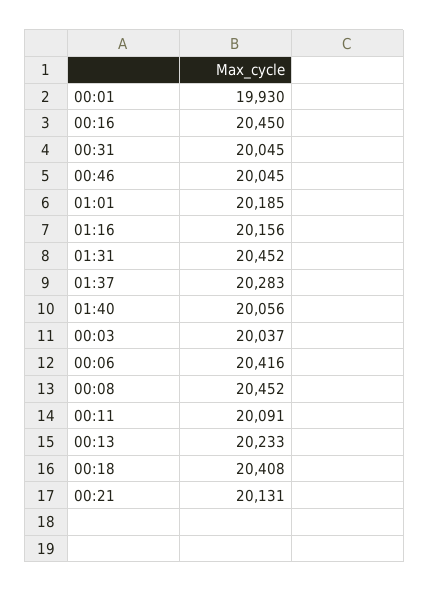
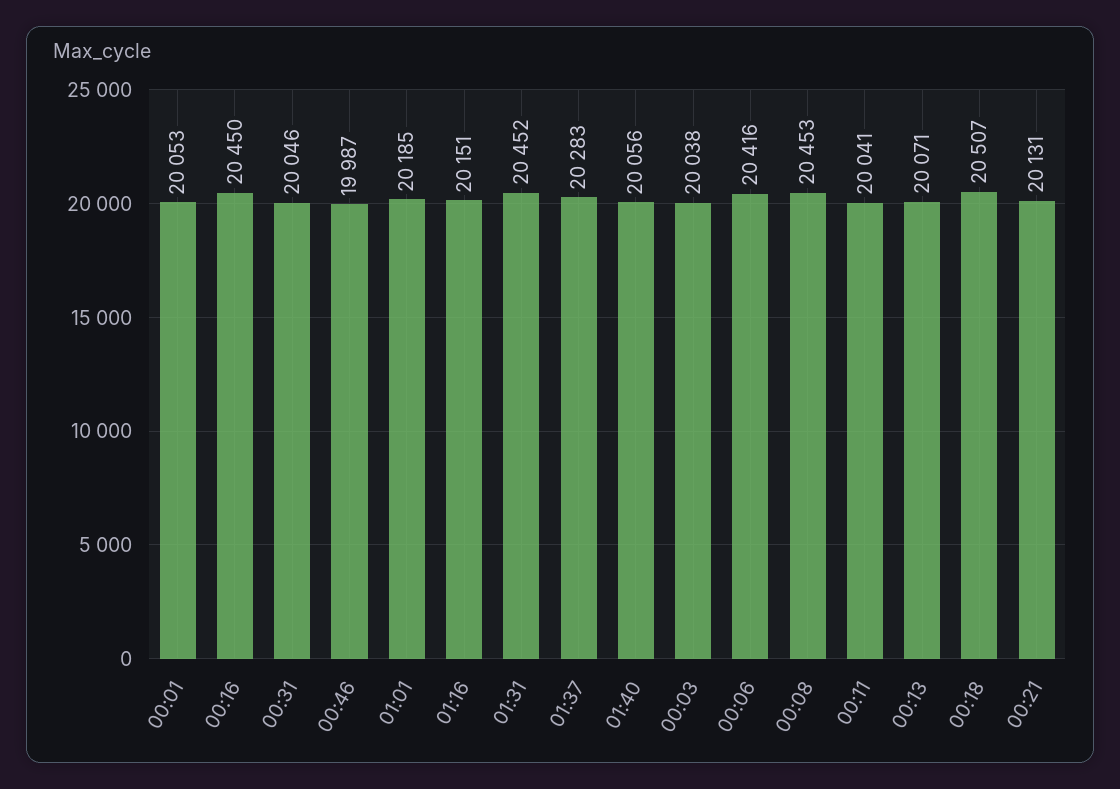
  {
-   "00:01": 19930,
+   "00:01": 20053,
    "00:16": 20450,
-   "00:31": 20045,
+   "00:31": 20046,
-   "00:46": 20045,
+   "00:46": 19987,
    "01:01": 20185,
-   "01:16": 20156,
+   "01:16": 20151,
    "01:31": 20452,
    "01:37": 20283,
    "01:40": 20056,
-   "00:03": 20037,
+   "00:03": 20038,
    "00:06": 20416,
-   "00:08": 20452,
+   "00:08": 20453,
-   "00:11": 20091,
+   "00:11": 20041,
-   "00:13": 20233,
+   "00:13": 20071,
-   "00:18": 20408,
+   "00:18": 20507,
    "00:21": 20131
  }

